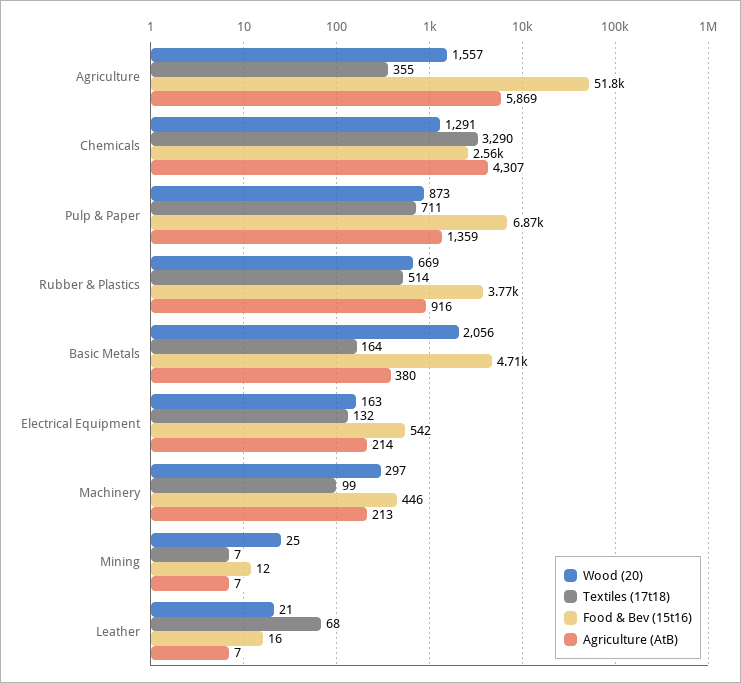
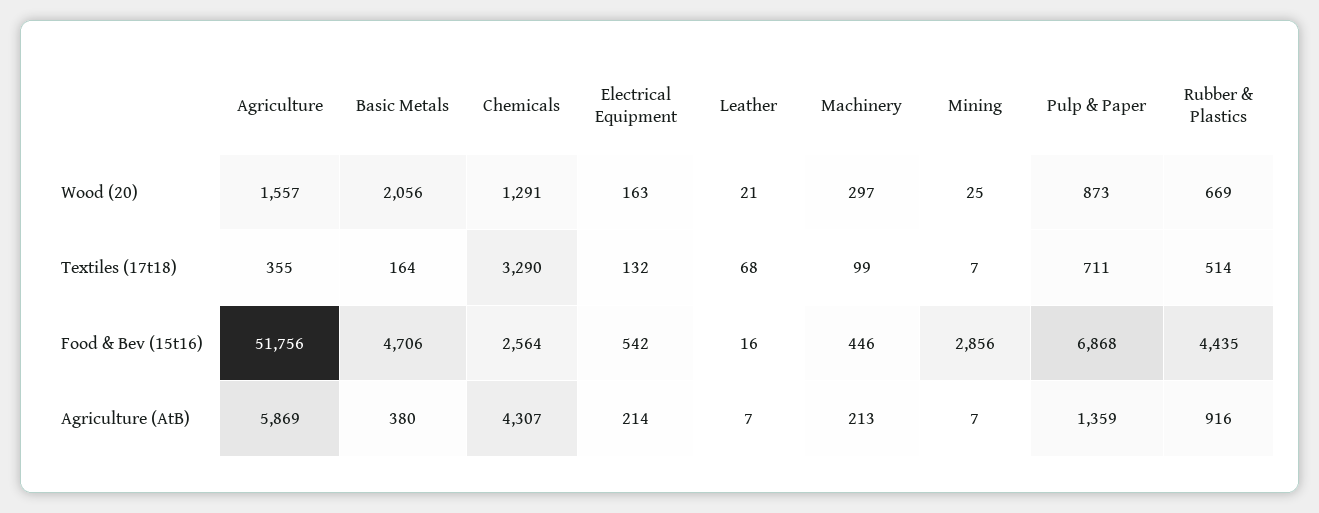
  {
    "Wood (20)": {
      "Agriculture": 1557,
      "Chemicals": 1291,
      "Pulp & Paper": 873,
      "Rubber & Plastics": 669,
      "Basic Metals": 2056,
      "Electrical Equipment": 163,
      "Machinery": 297,
      "Mining": 25,
      "Leather": 21
    },
    "Textiles (17t18)": {
      "Agriculture": 355,
      "Chemicals": 3290,
      "Pulp & Paper": 711,
      "Rubber & Plastics": 514,
      "Basic Metals": 164,
      "Electrical Equipment": 132,
      "Machinery": 99,
      "Mining": 7,
      "Leather": 68
    },
    "Food & Bev (15t16)": {
      "Agriculture": 51756,
      "Chemicals": 2564,
      "Pulp & Paper": 6868,
-     "Rubber & Plastics": 3770,
+     "Rubber & Plastics": 4435,
      "Basic Metals": 4706,
      "Electrical Equipment": 542,
      "Machinery": 446,
-     "Mining": 12,
+     "Mining": 2856,
      "Leather": 16
    },
    "Agriculture (AtB)": {
      "Agriculture": 5869,
      "Chemicals": 4307,
      "Pulp & Paper": 1359,
      "Rubber & Plastics": 916,
      "Basic Metals": 380,
      "Electrical Equipment": 214,
      "Machinery": 213,
      "Mining": 7,
      "Leather": 7
    }
  }

